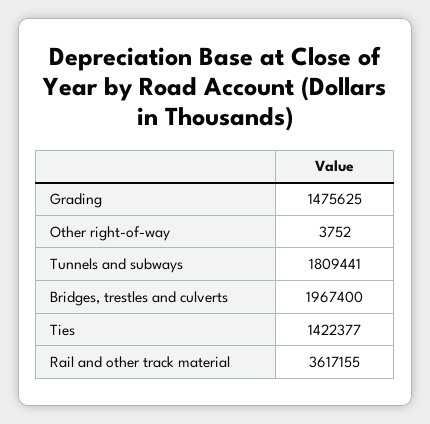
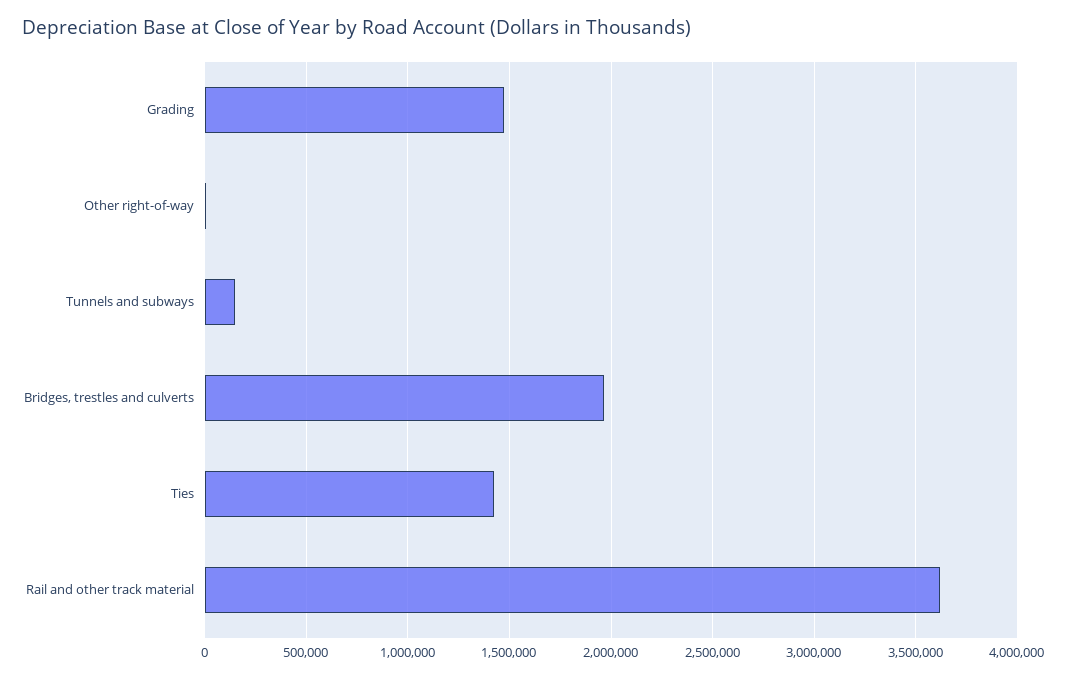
  {
    "Grading": 1475625,
    "Other right-of-way": 3752,
-   "Tunnels and subways": 1809441,
+   "Tunnels and subways": 150000,
    "Bridges, trestles and culverts": 1967400,
    "Ties": 1422377,
    "Rail and other track material": 3617155
  }

